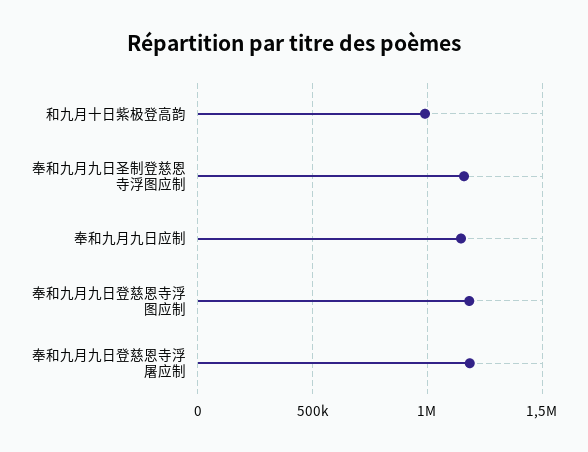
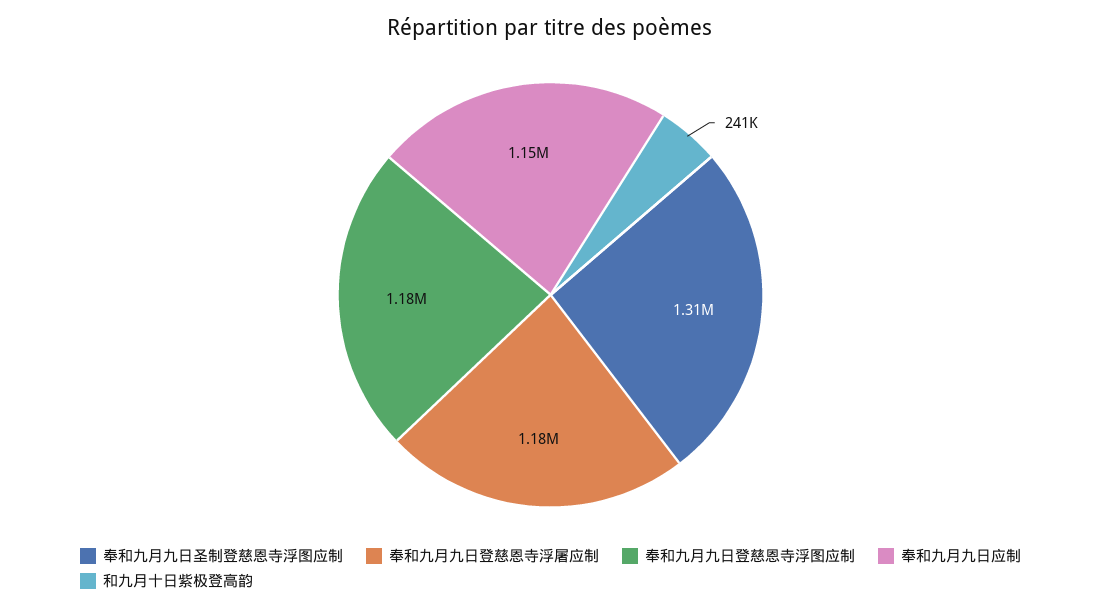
  {
-   "和九月十日紫极登高韵": 1000000,
+   "和九月十日紫极登高韵": 241000,
-   "奉和九月九日圣制登慈恩寺浮图应制": 1150000,
+   "奉和九月九日圣制登慈恩寺浮图应制": 1310000,
    "奉和九月九日应制": 1150000,
    "奉和九月九日登慈恩寺浮图应制": 1180000,
    "奉和九月九日登慈恩寺浮屠应制": 1180000
  }

